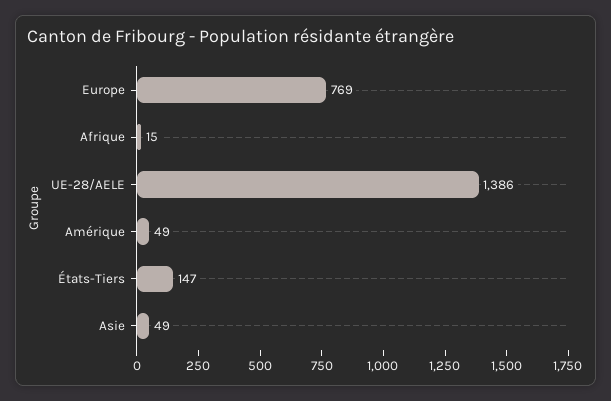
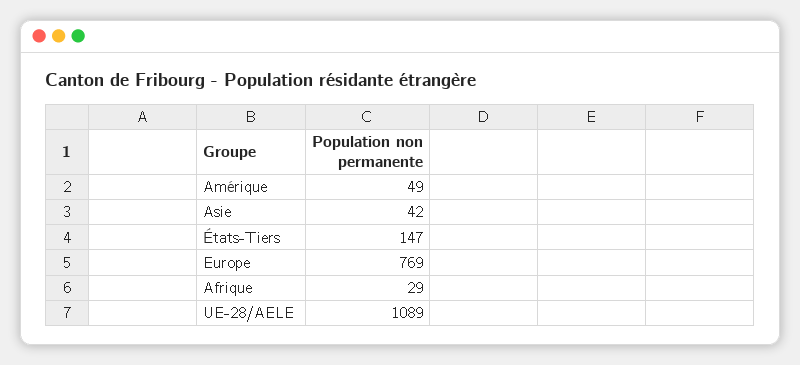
  {
    "Europe": 769,
-   "Afrique": 15,
+   "Afrique": 29,
-   "UE-28/AELE": 1386,
+   "UE-28/AELE": 1089,
    "Amérique": 49,
    "États-Tiers": 147,
-   "Asie": 49
+   "Asie": 42
  }

